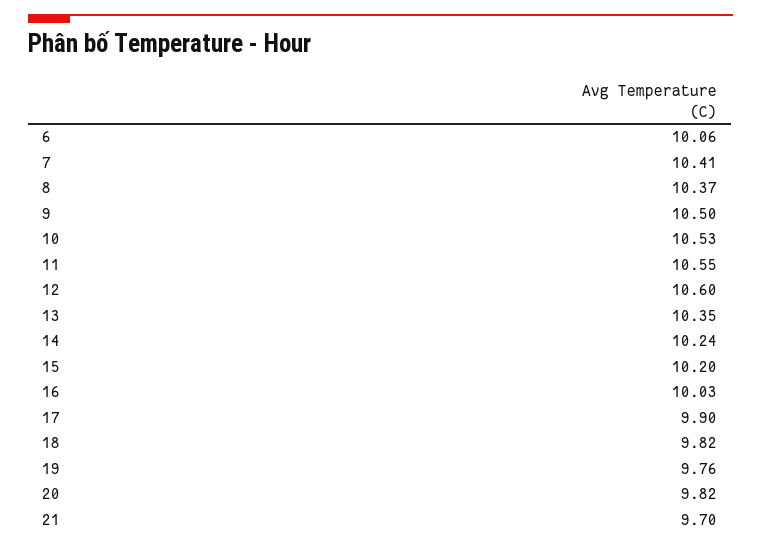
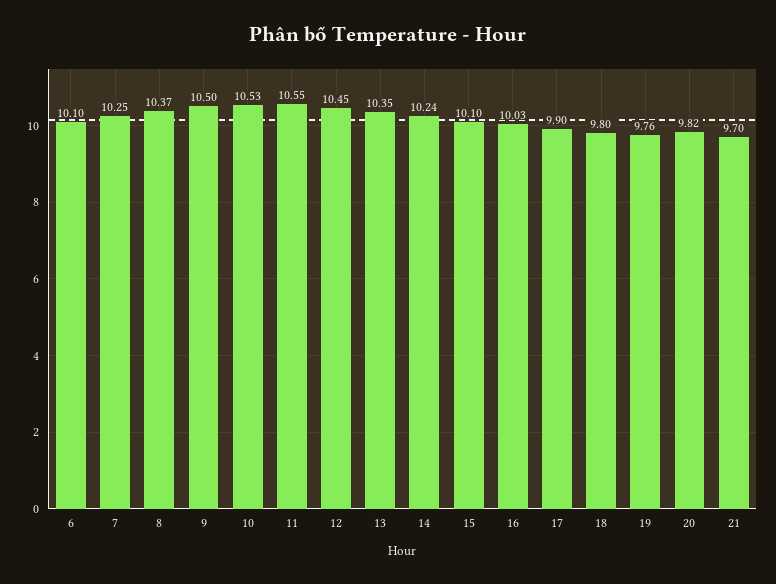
  {
-   "6": 10.06,
+   "6": 10.1,
-   "7": 10.41,
+   "7": 10.25,
    "8": 10.37,
    "9": 10.5,
    "10": 10.53,
    "11": 10.55,
-   "12": 10.6,
+   "12": 10.45,
    "13": 10.35,
    "14": 10.24,
-   "15": 10.2,
+   "15": 10.1,
    "16": 10.03,
    "17": 9.9,
-   "18": 9.82,
+   "18": 9.8,
    "19": 9.76,
    "20": 9.82,
    "21": 9.7
  }

